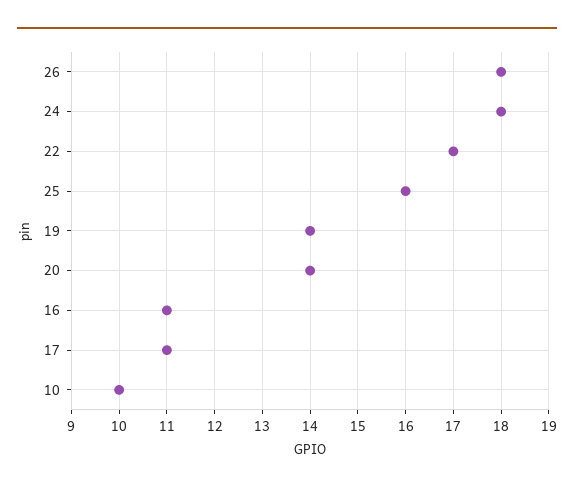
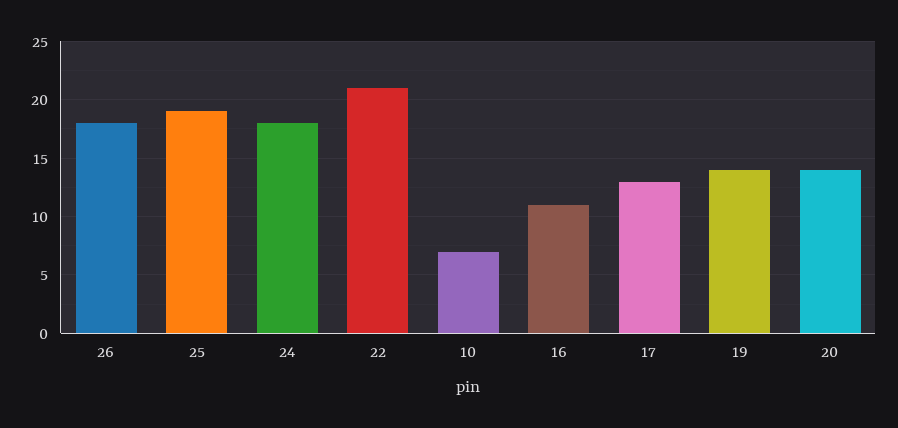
  {
    "26": 18,
    "24": 18,
-   "22": 17,
+   "22": 21,
-   "25": 16,
+   "25": 19,
    "19": 14,
    "20": 14,
    "16": 11,
-   "17": 11,
+   "17": 13,
-   "10": 10
+   "10": 7
  }

